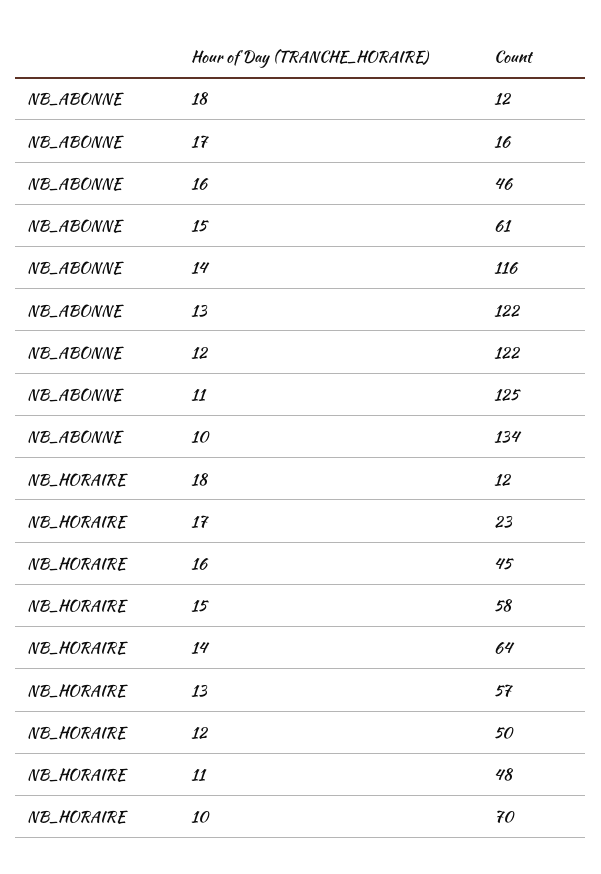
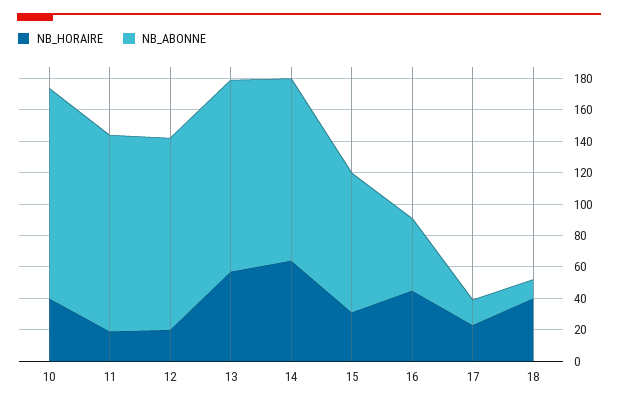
  {
    "NB_ABONNE": {
      "18": 12,
      "17": 16,
      "16": 46,
-     "15": 61,
+     "15": 90,
      "14": 116,
      "13": 122,
      "12": 122,
      "11": 125,
      "10": 134
    },
    "NB_HORAIRE": {
-     "18": 12,
+     "18": 40,
      "17": 23,
      "16": 45,
-     "15": 58,
+     "15": 30,
      "14": 64,
      "13": 57,
-     "12": 50,
+     "12": 20,
-     "11": 48,
+     "11": 20,
-     "10": 70
+     "10": 40
    }
  }

